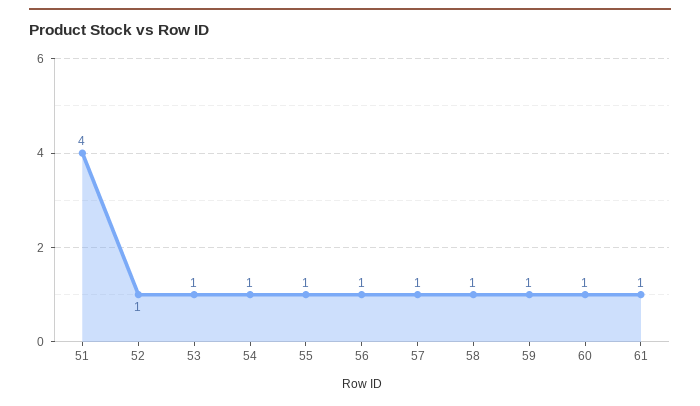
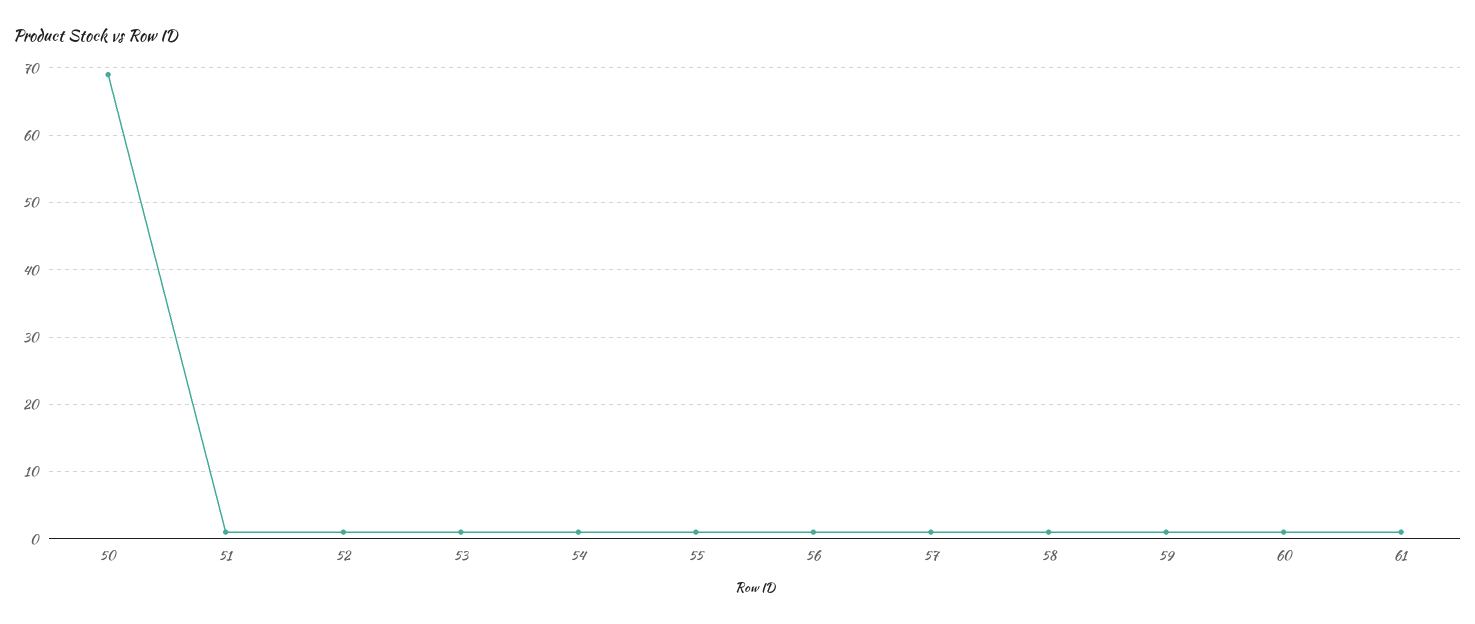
  {
-   "51": 4,
+   "51": 1,
    "52": 1,
    "53": 1,
    "54": 1,
    "55": 1,
    "56": 1,
    "57": 1,
    "58": 1,
    "59": 1,
    "60": 1,
-   "61": 1
+   "61": 1,
+   "50": 69
  }

